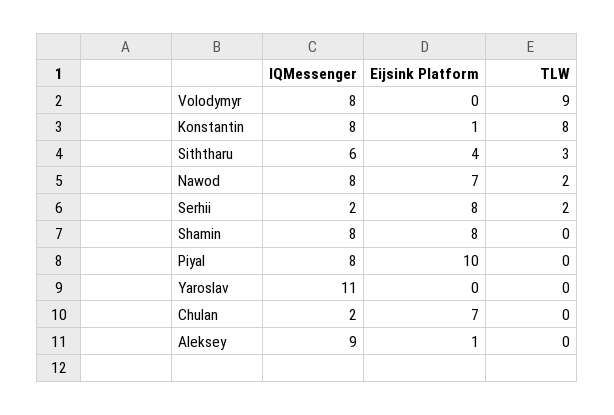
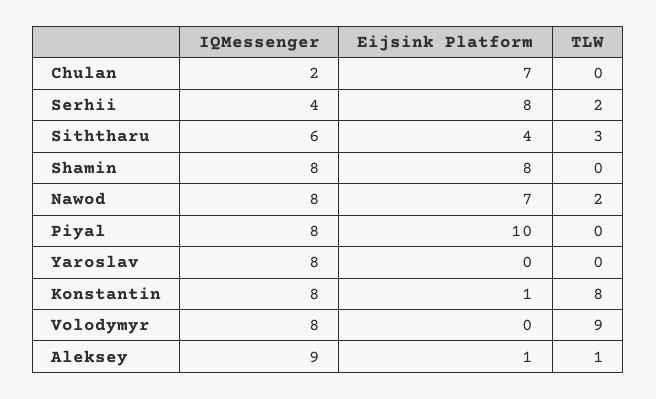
  {
    "IQMessenger": {
      "Volodymyr": 8,
      "Konstantin": 8,
      "Siththaru": 6,
      "Nawod": 8,
-     "Serhii": 2,
+     "Serhii": 4,
      "Shamin": 8,
      "Piyal": 8,
-     "Yaroslav": 11,
+     "Yaroslav": 8,
      "Chulan": 2,
      "Aleksey": 9
    },
    "Eijsink Platform": {
      "Volodymyr": 0,
      "Konstantin": 1,
      "Siththaru": 4,
      "Nawod": 7,
      "Serhii": 8,
      "Shamin": 8,
      "Piyal": 10,
      "Yaroslav": 0,
      "Chulan": 7,
      "Aleksey": 1
    },
    "TLW": {
      "Volodymyr": 9,
      "Konstantin": 8,
      "Siththaru": 3,
      "Nawod": 2,
      "Serhii": 2,
      "Shamin": 0,
      "Piyal": 0,
      "Yaroslav": 0,
      "Chulan": 0,
-     "Aleksey": 0
+     "Aleksey": 1
    }
  }

